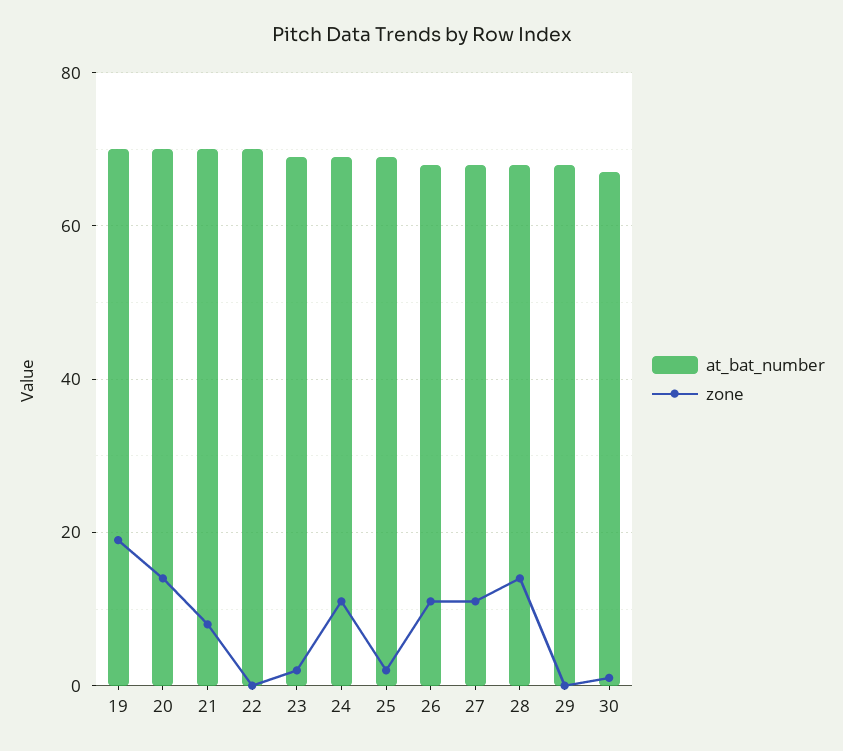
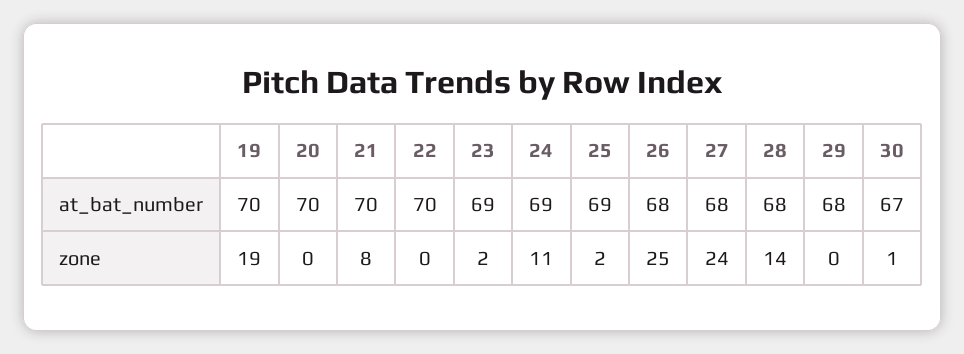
  {
    "at_bat_number": {
      "19": 70,
      "20": 70,
      "21": 70,
      "22": 70,
      "23": 69,
      "24": 69,
      "25": 69,
      "26": 68,
      "27": 68,
      "28": 68,
      "29": 68,
      "30": 67
    },
    "zone": {
      "19": 19,
-     "20": 15,
+     "20": 0,
      "21": 8,
      "22": 0,
      "23": 2,
      "24": 11,
      "25": 2,
-     "26": 10,
+     "26": 25,
-     "27": 10,
+     "27": 24,
      "28": 14,
      "29": 0,
      "30": 1
    }
  }

